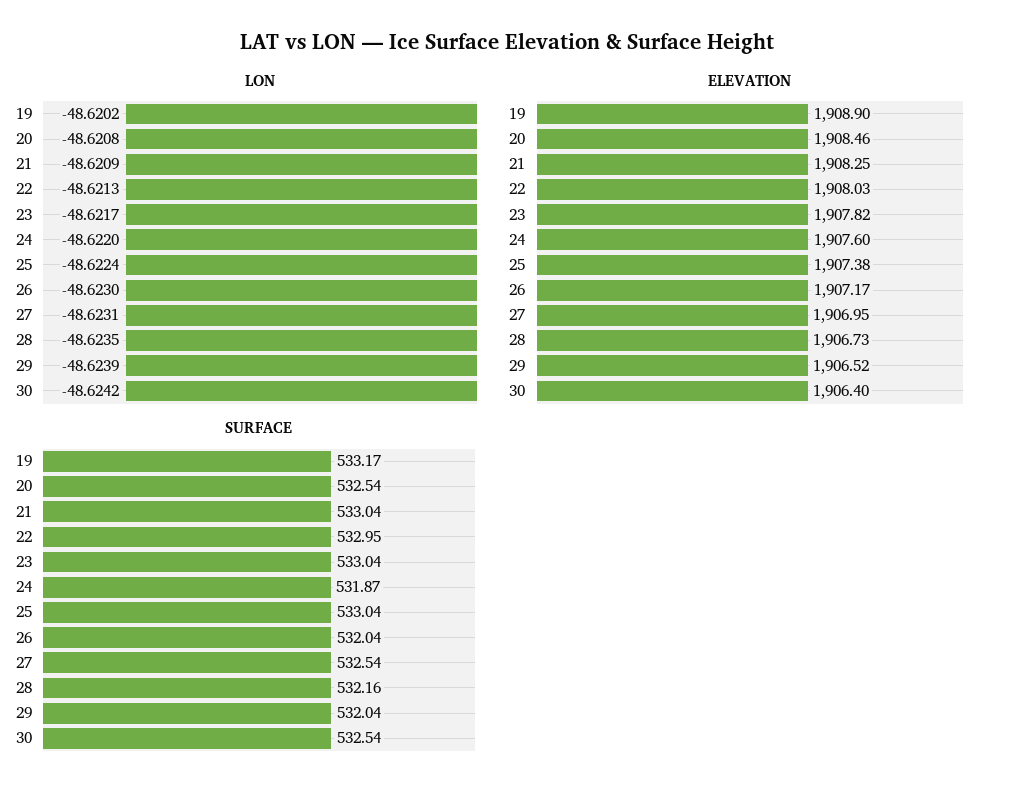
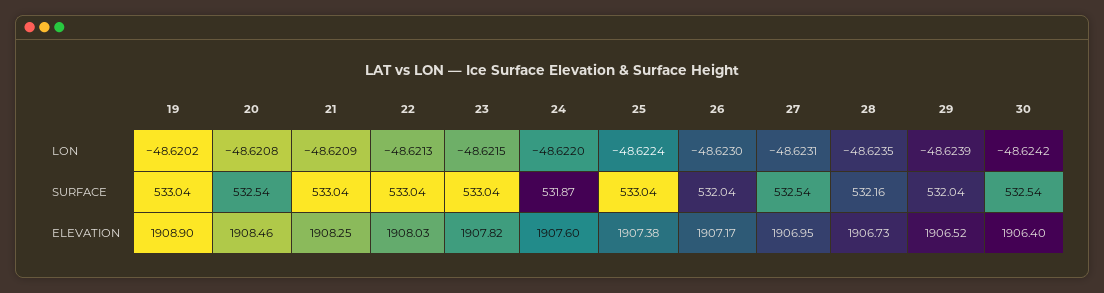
  {
    "LON": {
      "19": -48.6202,
      "20": -48.6208,
      "21": -48.6209,
      "22": -48.6213,
-     "23": -48.6217,
+     "23": -48.6215,
      "24": -48.622,
      "25": -48.6224,
      "26": -48.623,
      "27": -48.6231,
      "28": -48.6235,
      "29": -48.6239,
      "30": -48.6242
    },
    "ELEVATION": {
      "19": 1908.9,
      "20": 1908.46,
      "21": 1908.25,
      "22": 1908.03,
      "23": 1907.82,
      "24": 1907.6,
      "25": 1907.38,
      "26": 1907.17,
      "27": 1906.95,
      "28": 1906.73,
      "29": 1906.52,
      "30": 1906.4
    },
    "SURFACE": {
-     "19": 533.17,
+     "19": 533.04,
      "20": 532.54,
      "21": 533.04,
-     "22": 532.95,
+     "22": 533.04,
      "23": 533.04,
      "24": 531.87,
      "25": 533.04,
      "26": 532.04,
      "27": 532.54,
      "28": 532.16,
      "29": 532.04,
      "30": 532.54
    }
  }

